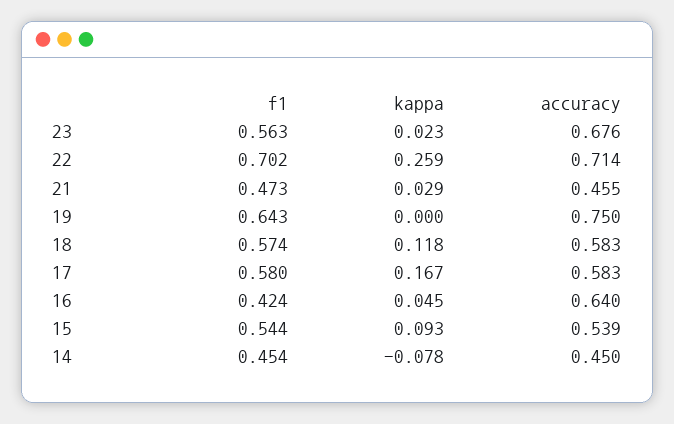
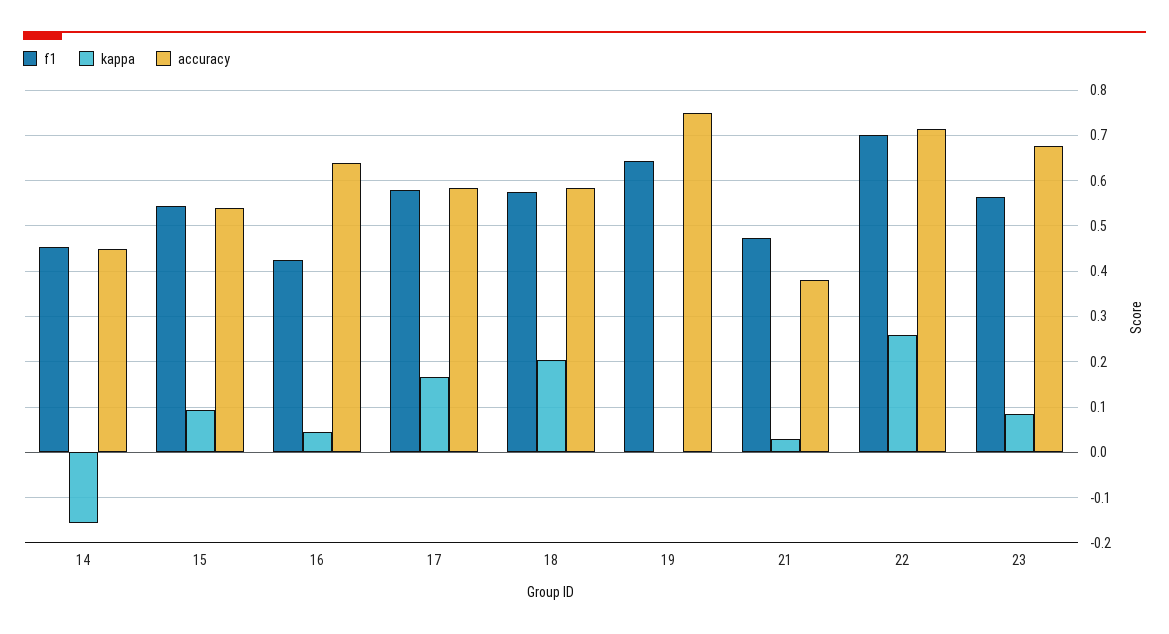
  {
    "f1": {
      "23": 0.563,
      "22": 0.702,
      "21": 0.473,
      "19": 0.643,
      "18": 0.574,
      "17": 0.58,
      "16": 0.424,
      "15": 0.544,
      "14": 0.454
    },
    "kappa": {
-     "23": 0.023,
+     "23": 0.08,
      "22": 0.259,
      "21": 0.029,
      "19": 0,
-     "18": 0.118,
+     "18": 0.2,
      "17": 0.167,
      "16": 0.045,
      "15": 0.093,
-     "14": -0.078
+     "14": -0.16
    },
    "accuracy": {
      "23": 0.676,
      "22": 0.714,
-     "21": 0.455,
+     "21": 0.38,
      "19": 0.75,
      "18": 0.583,
      "17": 0.583,
      "16": 0.64,
      "15": 0.539,
      "14": 0.45
    }
  }

